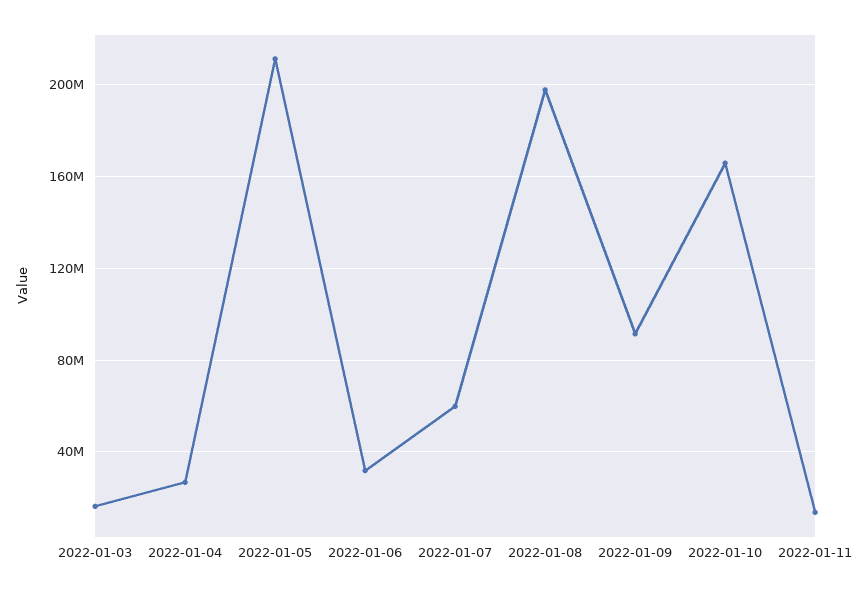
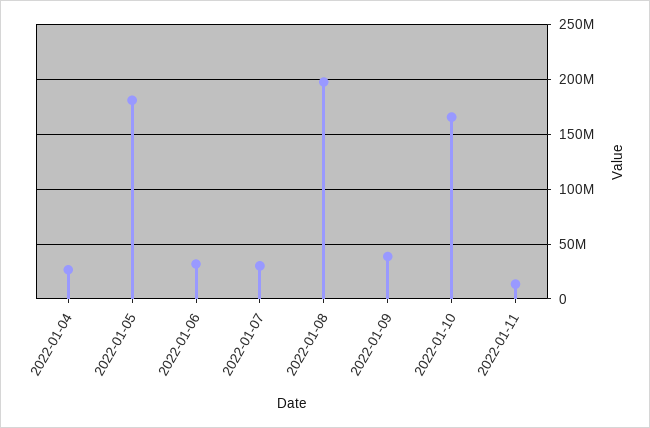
  {
-   "2022-01-03": 15000000,
    "2022-01-04": 25000000,
-   "2022-01-05": 210000000,
+   "2022-01-05": 180000000,
    "2022-01-06": 30000000,
-   "2022-01-07": 60000000,
+   "2022-01-07": 30000000,
    "2022-01-08": 200000000,
-   "2022-01-09": 90000000,
+   "2022-01-09": 40000000,
    "2022-01-10": 165000000,
    "2022-01-11": 15000000
  }

